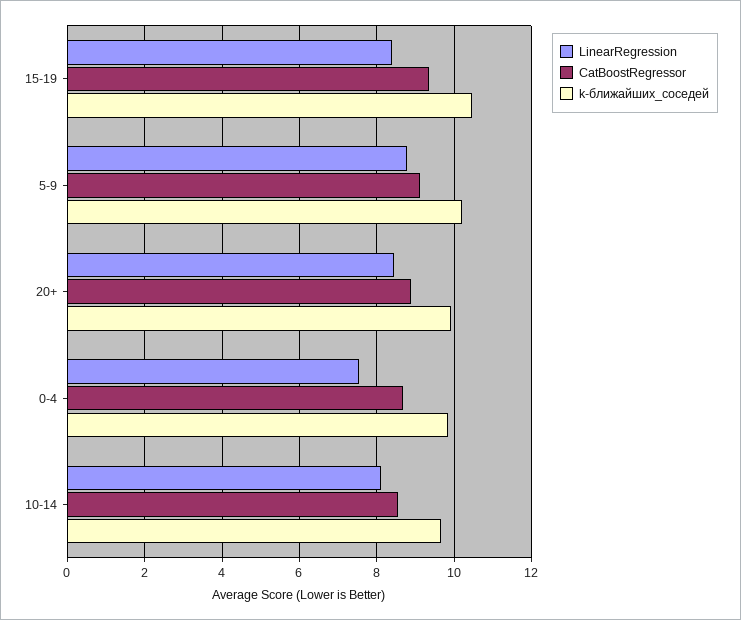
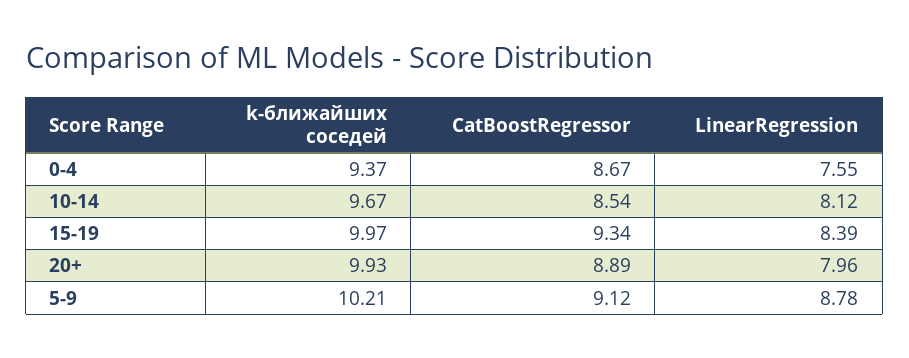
  {
    "LinearRegression": {
      "15-19": 8.39,
      "5-9": 8.78,
-     "20+": 8.4,
+     "20+": 7.96,
      "0-4": 7.55,
      "10-14": 8.12
    },
    "CatBoostRegressor": {
      "15-19": 9.34,
      "5-9": 9.12,
      "20+": 8.89,
      "0-4": 8.67,
      "10-14": 8.54
    },
    "k-ближайших_соседей": {
-     "15-19": 10.4,
+     "15-19": 9.97,
      "5-9": 10.21,
      "20+": 9.93,
-     "0-4": 9.8,
+     "0-4": 9.37,
      "10-14": 9.67
    }
  }

